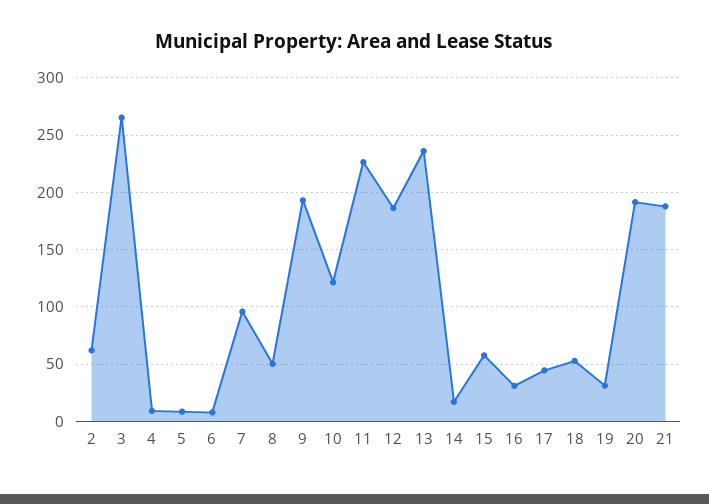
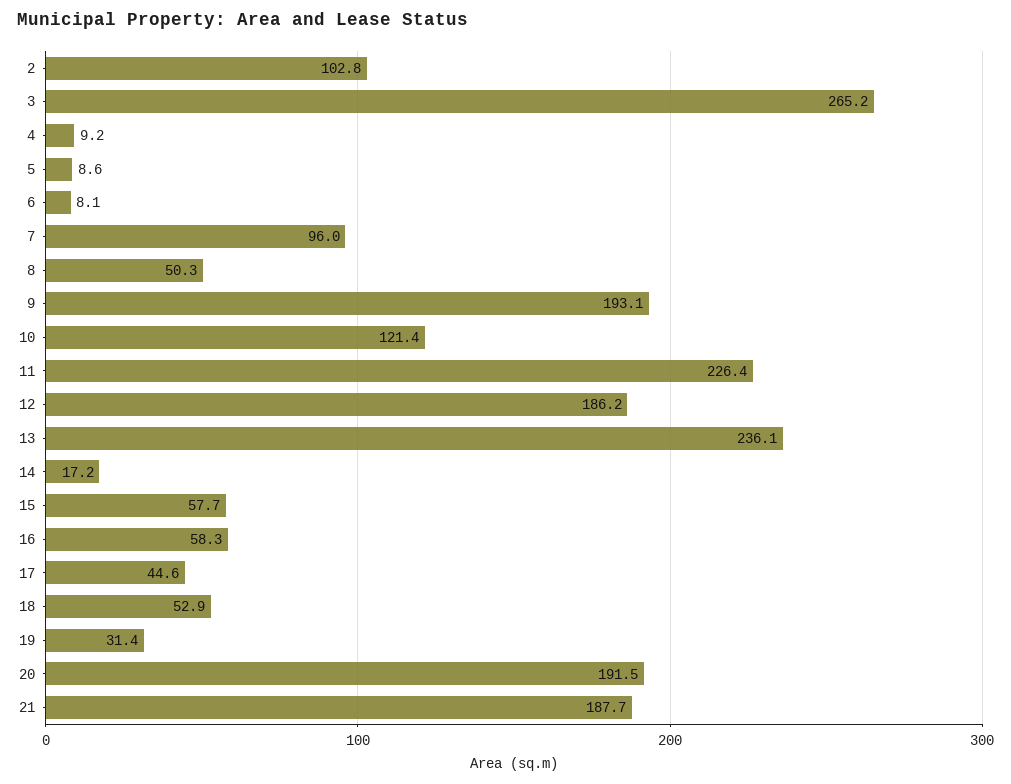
  {
-   "2": 60,
+   "2": 102.8,
    "3": 265.2,
    "4": 9.2,
    "5": 8.6,
    "6": 8.1,
    "7": 96,
    "8": 50.3,
    "9": 193.1,
    "10": 121.4,
    "11": 226.4,
    "12": 186.2,
    "13": 236.1,
    "14": 17.2,
    "15": 57.7,
-   "16": 30,
+   "16": 58.3,
    "17": 44.6,
    "18": 52.9,
    "19": 31.4,
    "20": 191.5,
    "21": 187.7
  }

